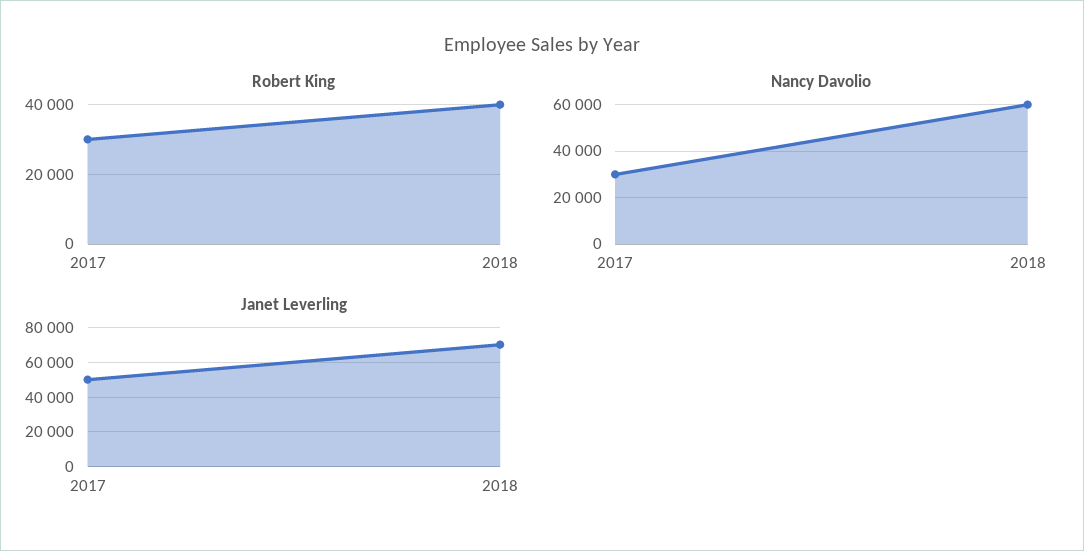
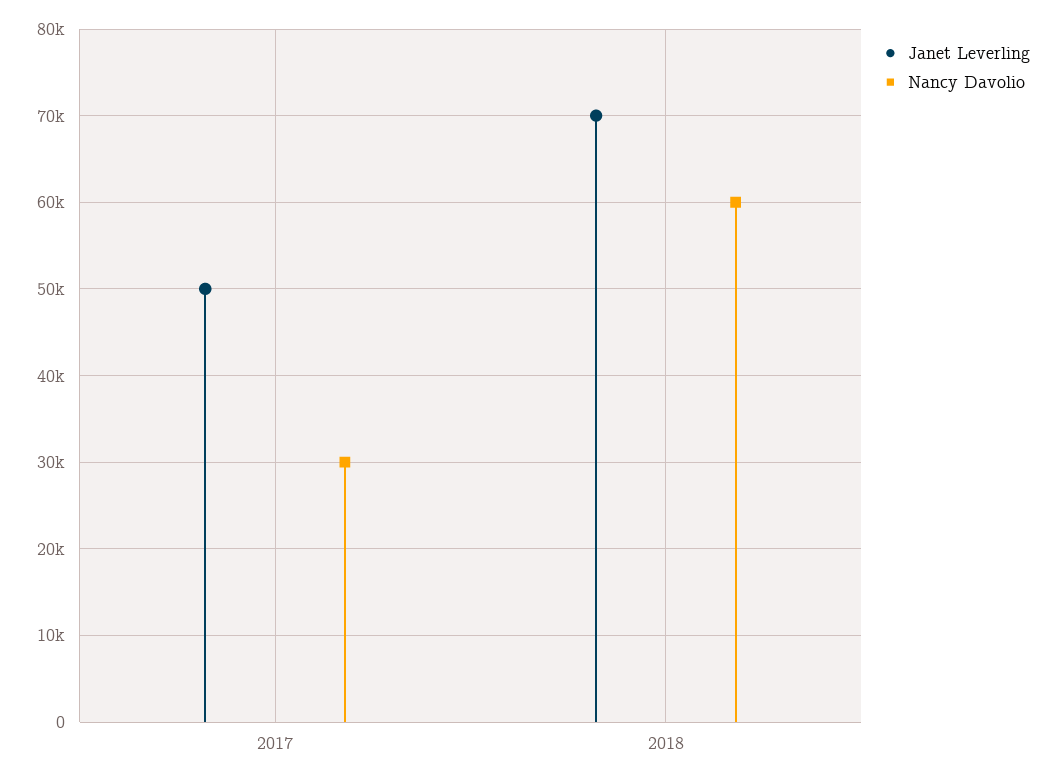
  {
-   "Robert King": {
-     "2017": 30000,
-     "2018": 40000
-   },
    "Nancy Davolio": {
      "2017": 30000,
      "2018": 60000
    },
    "Janet Leverling": {
      "2017": 50000,
      "2018": 70000
    }
  }

